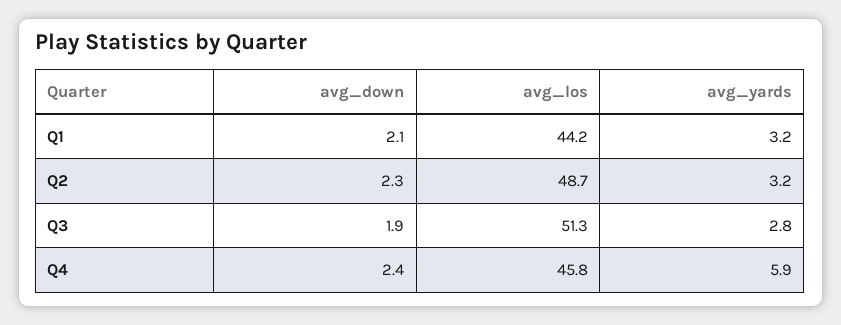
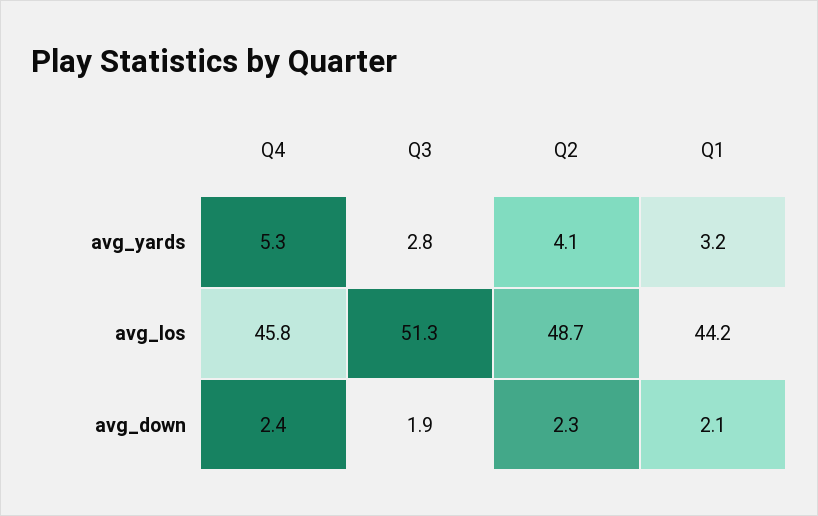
  {
    "avg_down": {
      "Q1": 2.1,
      "Q2": 2.3,
      "Q3": 1.9,
      "Q4": 2.4
    },
    "avg_los": {
      "Q1": 44.2,
      "Q2": 48.7,
      "Q3": 51.3,
      "Q4": 45.8
    },
    "avg_yards": {
      "Q1": 3.2,
-     "Q2": 3.2,
+     "Q2": 4.1,
      "Q3": 2.8,
-     "Q4": 5.9
+     "Q4": 5.3
    }
  }

